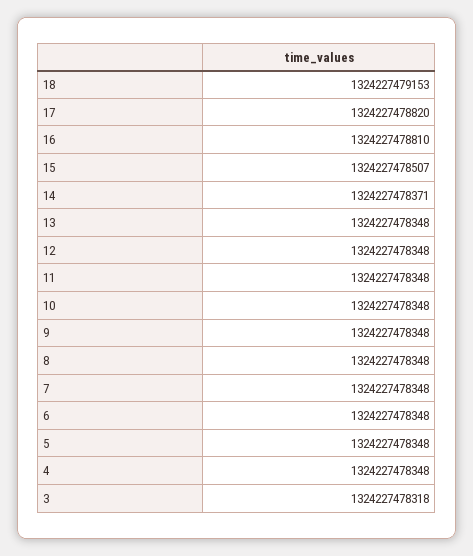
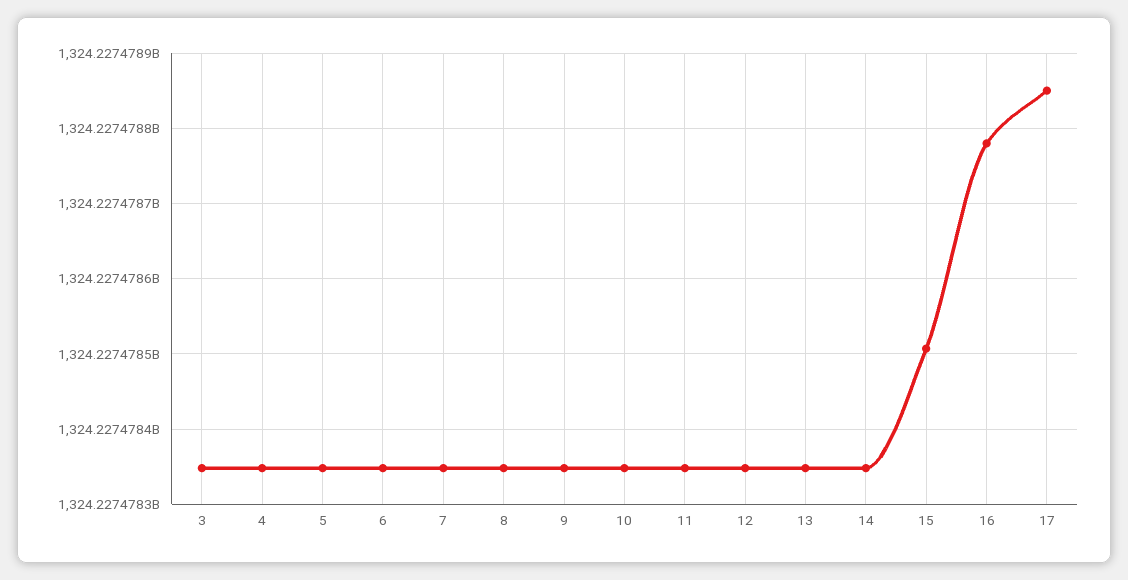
  {
-   "18": 1324227479153,
-   "17": 1324227478820,
+   "17": 1324227478850,
-   "16": 1324227478810,
+   "16": 1324227478780,
    "15": 1324227478507,
-   "14": 1324227478371,
+   "14": 1324227478350,
    "13": 1324227478348,
    "12": 1324227478348,
    "11": 1324227478348,
    "10": 1324227478348,
    "9": 1324227478348,
    "8": 1324227478348,
    "7": 1324227478348,
    "6": 1324227478348,
    "5": 1324227478348,
    "4": 1324227478348,
-   "3": 1324227478318
+   "3": 1324227478350
  }

